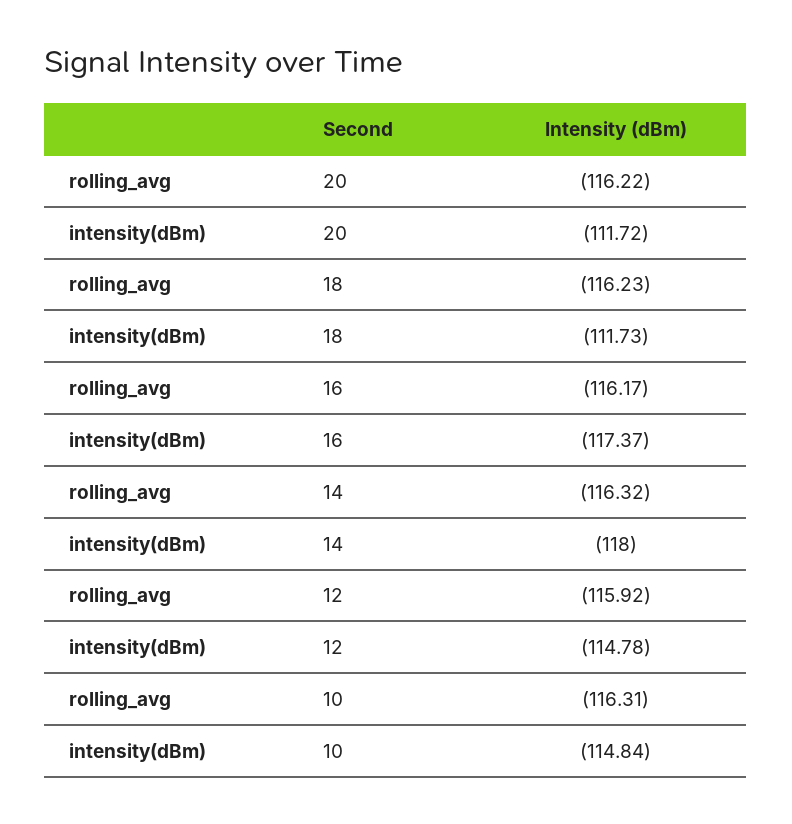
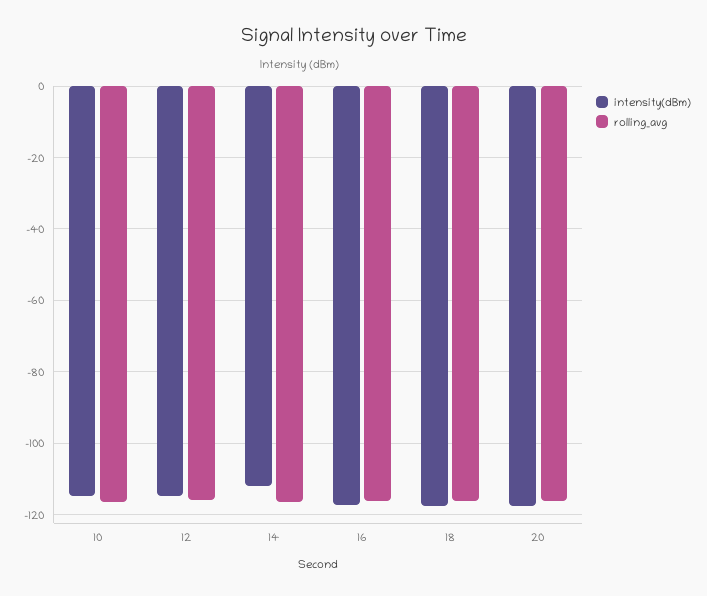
  {
    "rolling_avg": {
      "20": -116.22,
      "18": -116.23,
      "16": -116.17,
      "14": -116.32,
      "12": -115.92,
      "10": -116.31
    },
    "intensity(dBm)": {
-     "20": -111.72,
+     "20": -118,
-     "18": -111.73,
+     "18": -118,
      "16": -117.37,
-     "14": -118,
+     "14": -112,
      "12": -114.78,
      "10": -114.84
    }
  }

